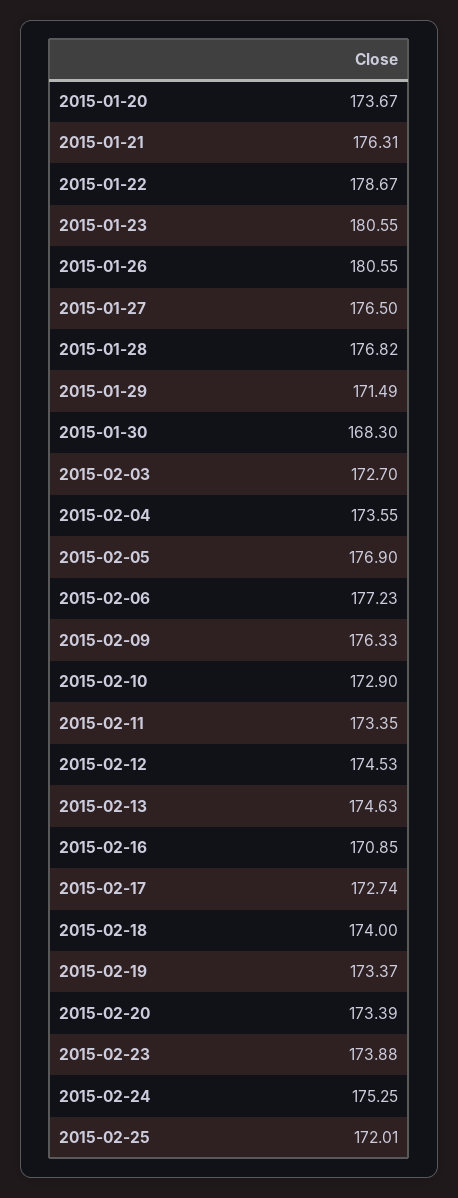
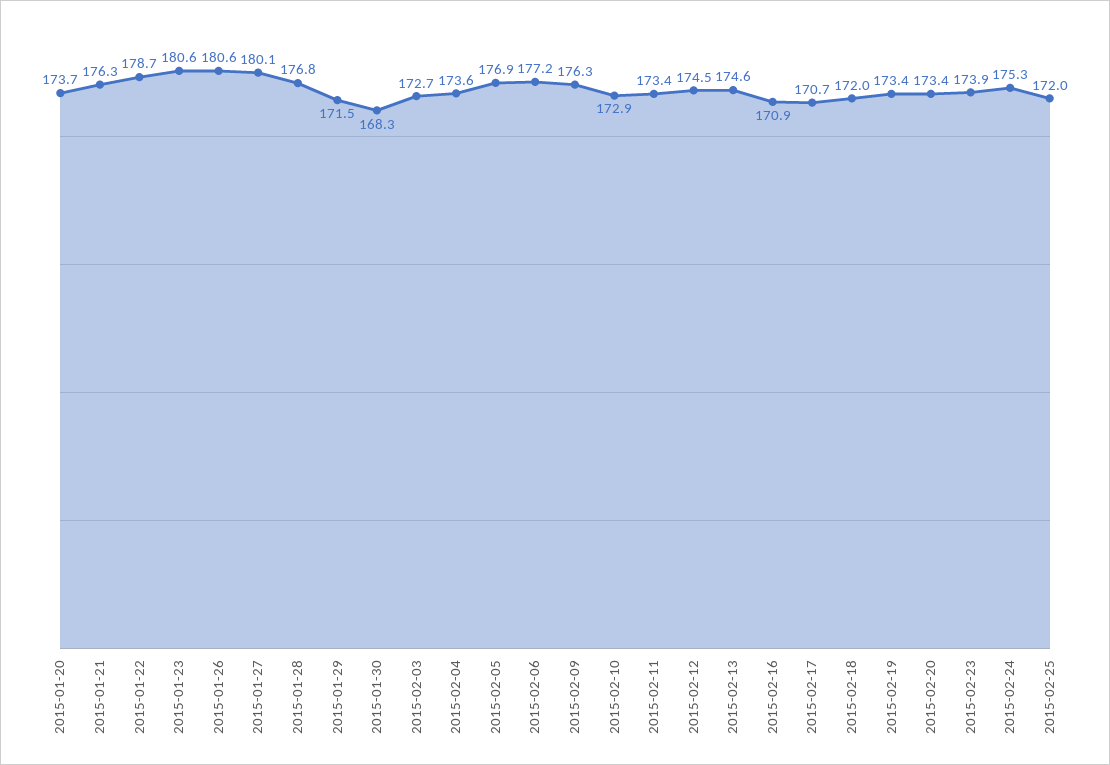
  {
    "2015-01-20": 173.67,
    "2015-01-21": 176.31,
    "2015-01-22": 178.67,
    "2015-01-23": 180.55,
    "2015-01-26": 180.55,
-   "2015-01-27": 176.5,
+   "2015-01-27": 180.1,
    "2015-01-28": 176.82,
    "2015-01-29": 171.49,
    "2015-01-30": 168.3,
    "2015-02-03": 172.7,
    "2015-02-04": 173.55,
    "2015-02-05": 176.9,
    "2015-02-06": 177.23,
    "2015-02-09": 176.33,
    "2015-02-10": 172.9,
    "2015-02-11": 173.35,
    "2015-02-12": 174.53,
    "2015-02-13": 174.63,
    "2015-02-16": 170.85,
-   "2015-02-17": 172.74,
+   "2015-02-17": 170.7,
-   "2015-02-18": 174,
+   "2015-02-18": 172,
    "2015-02-19": 173.37,
    "2015-02-20": 173.39,
    "2015-02-23": 173.88,
    "2015-02-24": 175.25,
    "2015-02-25": 172.01
  }

